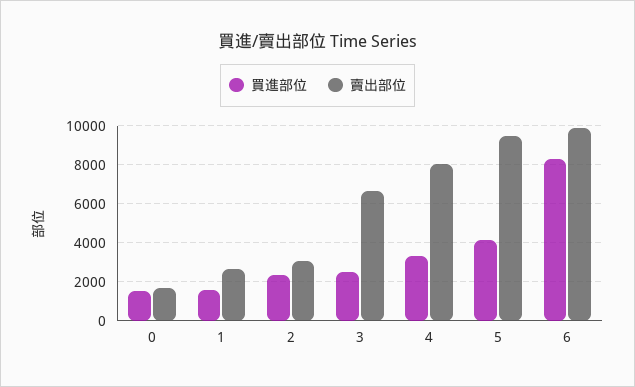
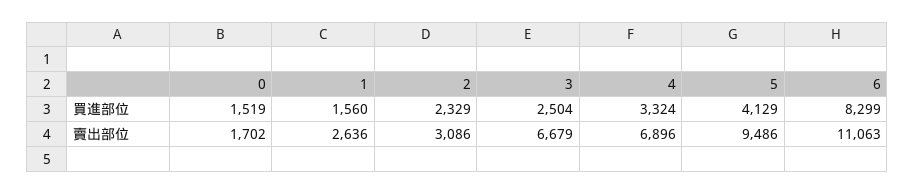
  {
    "買進部位": {
      "0": 1519,
      "1": 1560,
      "2": 2329,
      "3": 2504,
      "4": 3324,
      "5": 4129,
      "6": 8299
    },
    "賣出部位": {
      "0": 1702,
      "1": 2636,
      "2": 3086,
      "3": 6679,
-     "4": 8000,
+     "4": 6896,
      "5": 9486,
-     "6": 10000
+     "6": 11063
    }
  }

